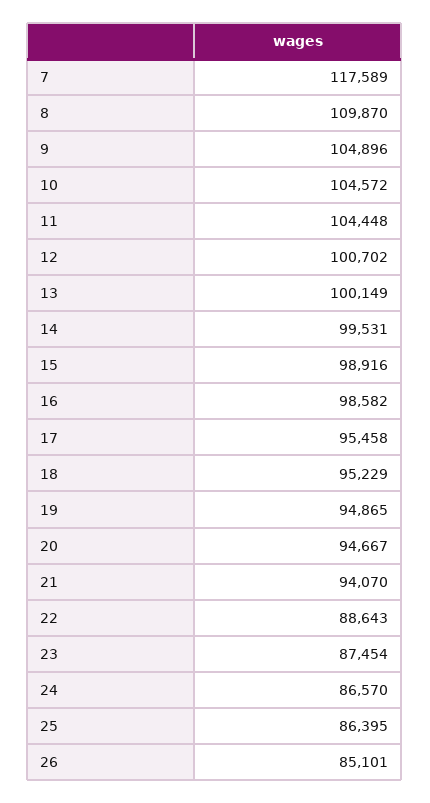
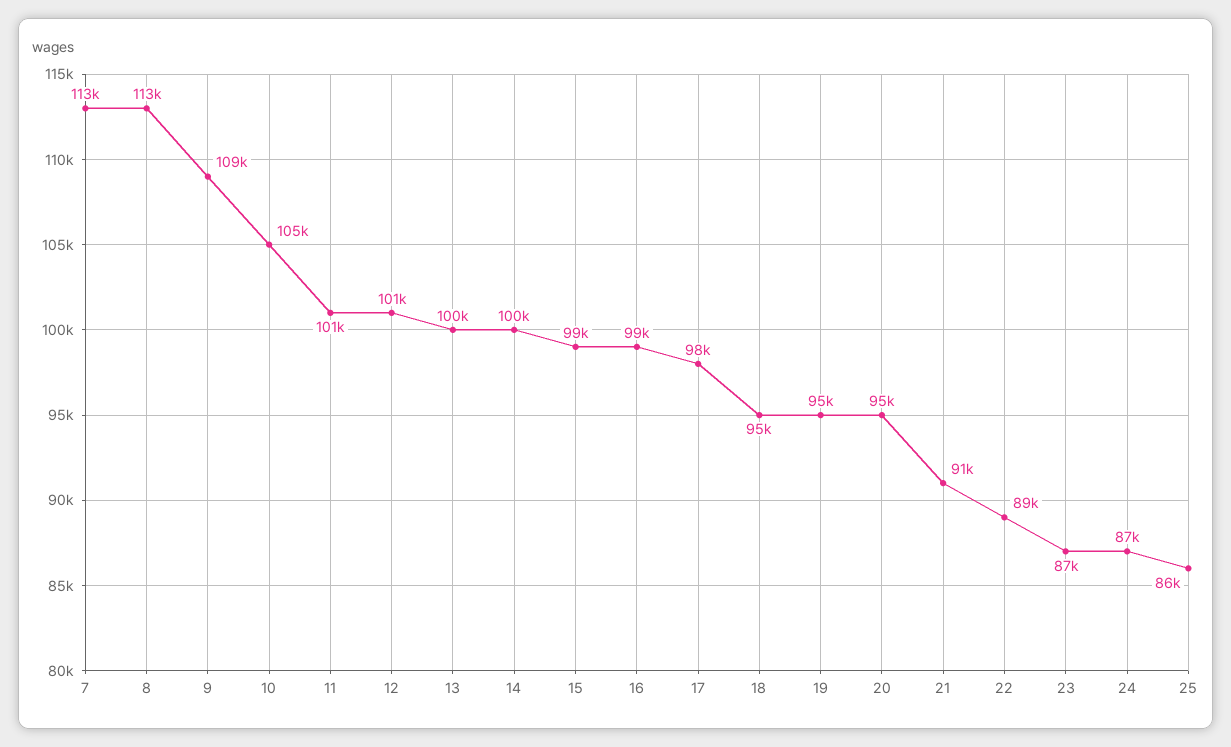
  {
-   "7": 117589,
+   "7": 113000,
-   "8": 109870,
+   "8": 113000,
-   "9": 104896,
+   "9": 109000,
    "10": 104572,
-   "11": 104448,
+   "11": 101000,
    "12": 100702,
    "13": 100149,
    "14": 99531,
    "15": 98916,
    "16": 98582,
-   "17": 95458,
+   "17": 98000,
    "18": 95229,
    "19": 94865,
    "20": 94667,
-   "21": 94070,
+   "21": 91000,
    "22": 88643,
    "23": 87454,
    "24": 86570,
-   "25": 86395,
+   "25": 86395
-   "26": 85101
  }

